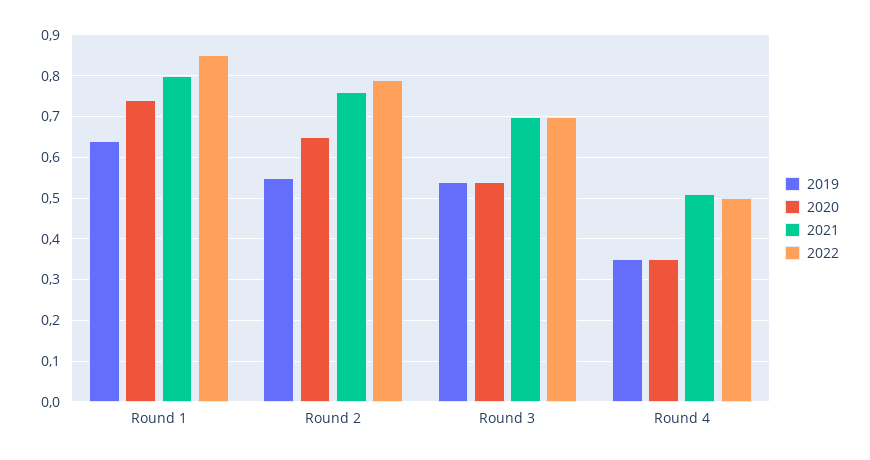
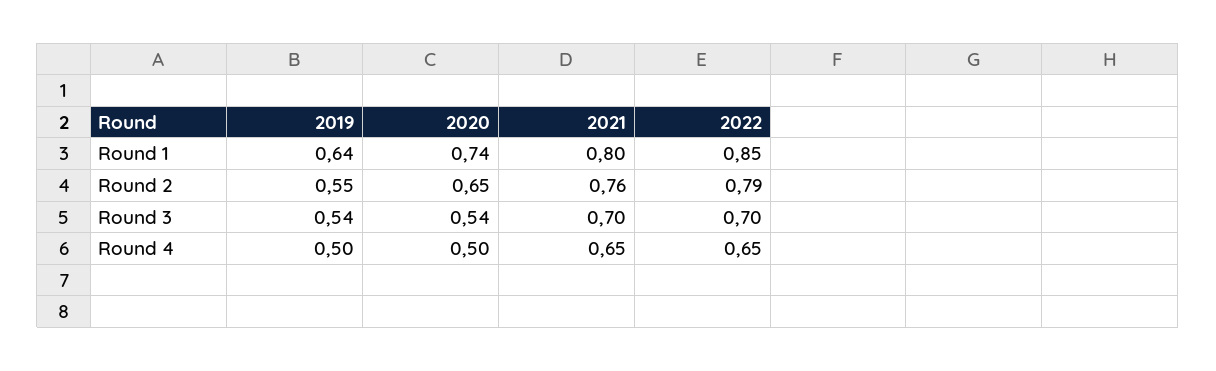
  {
    "2019": {
      "Round 1": 0.64,
      "Round 2": 0.55,
      "Round 3": 0.54,
-     "Round 4": 0.35
+     "Round 4": 0.5
    },
    "2020": {
      "Round 1": 0.74,
      "Round 2": 0.65,
      "Round 3": 0.54,
-     "Round 4": 0.35
+     "Round 4": 0.5
    },
    "2021": {
      "Round 1": 0.8,
      "Round 2": 0.76,
      "Round 3": 0.7,
-     "Round 4": 0.5
+     "Round 4": 0.65
    },
    "2022": {
      "Round 1": 0.85,
      "Round 2": 0.79,
      "Round 3": 0.7,
-     "Round 4": 0.5
+     "Round 4": 0.65
    }
  }

